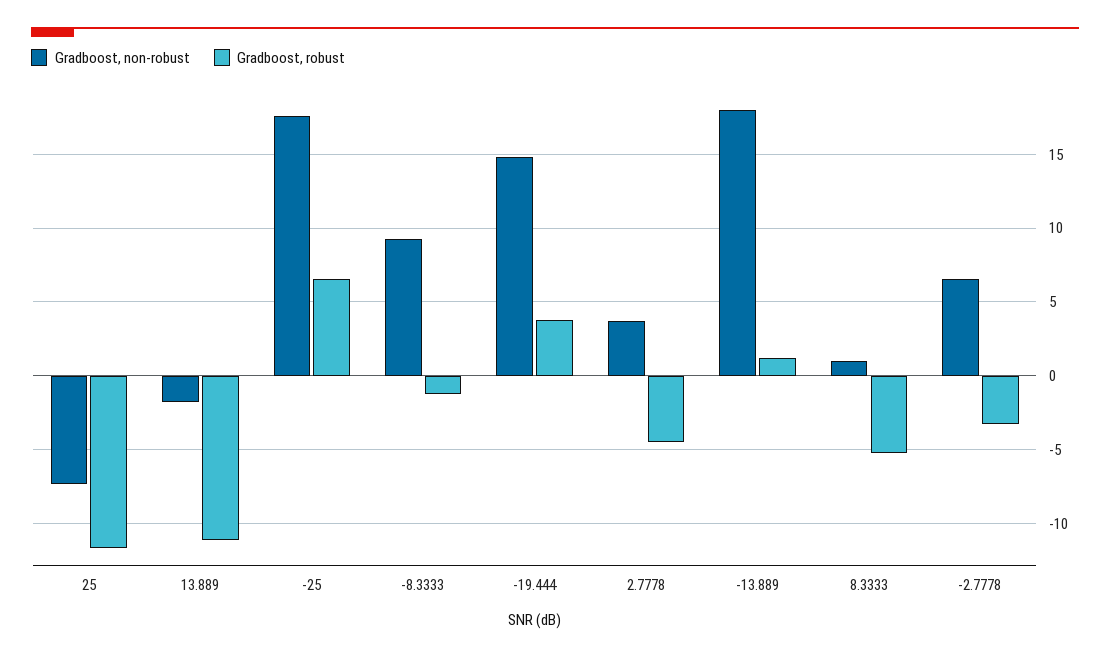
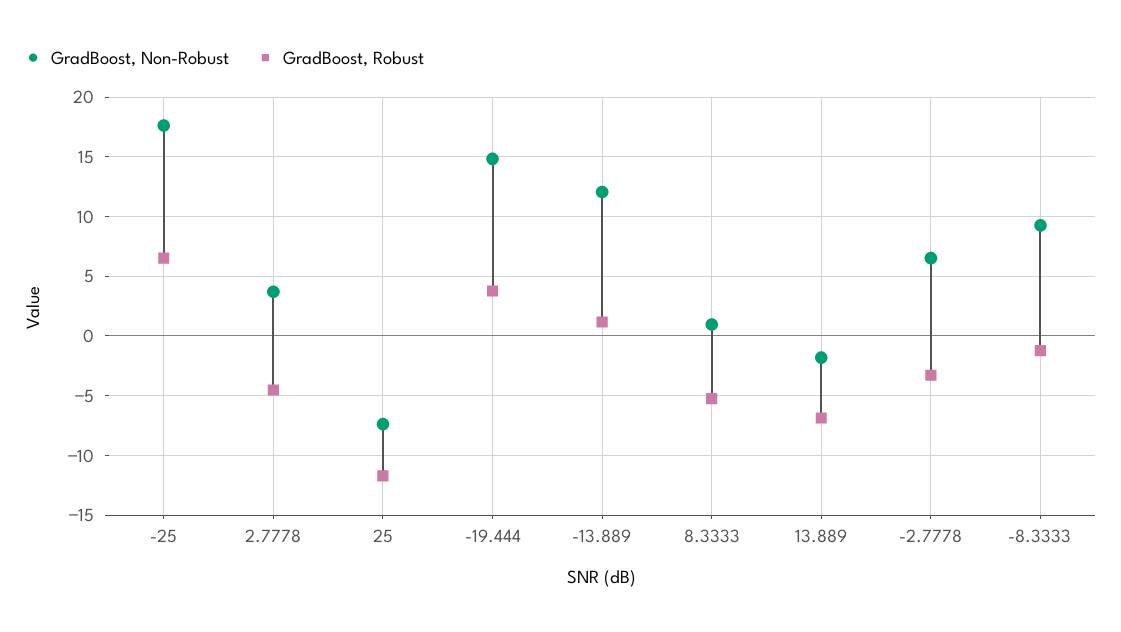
  {
    "Gradboost, non-robust": {
      "25": -7.5,
      "13.889": -2,
      "-25": 17.5,
      "-8.3333": 9.5,
      "-19.444": 15,
      "2.7778": 3.5,
-     "-13.889": 18,
+     "-13.889": 12,
      "8.3333": 1,
      "-2.7778": 6.5
    },
    "Gradboost, robust": {
      "25": -11.5,
-     "13.889": -11,
+     "13.889": -7,
      "-25": 6.5,
      "-8.3333": -1,
      "-19.444": 4,
      "2.7778": -4.5,
      "-13.889": 1,
      "8.3333": -5.5,
      "-2.7778": -3.5
    }
  }

